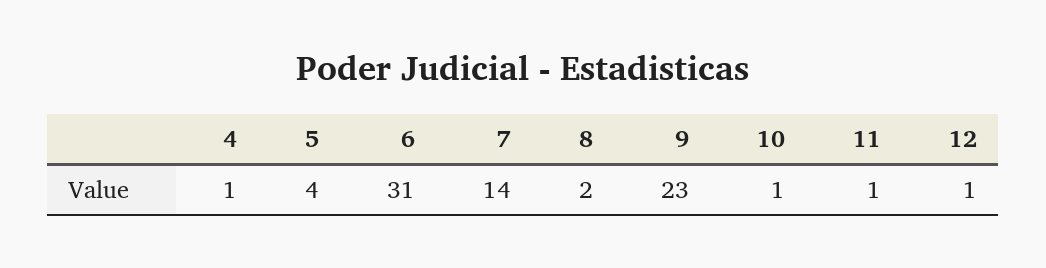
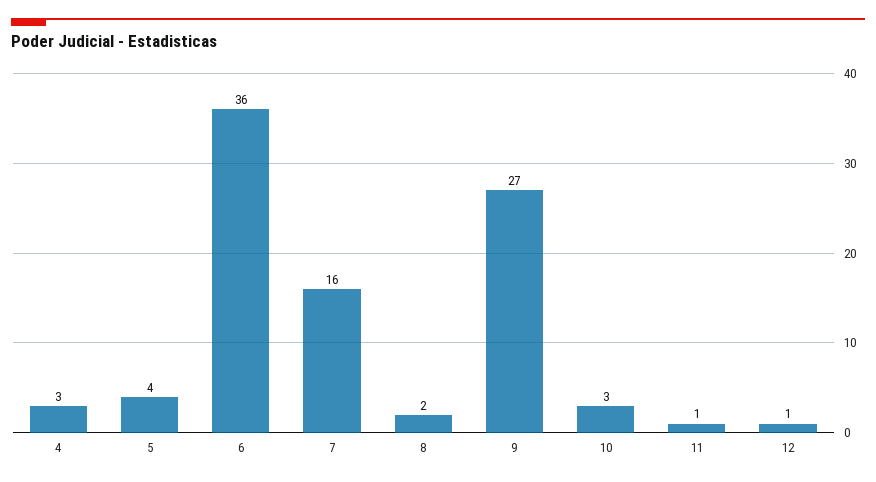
  {
-   "4": 1,
+   "4": 3,
    "5": 4,
-   "6": 31,
+   "6": 36,
-   "7": 14,
+   "7": 16,
    "8": 2,
-   "9": 23,
+   "9": 27,
-   "10": 1,
+   "10": 3,
    "11": 1,
    "12": 1
  }

